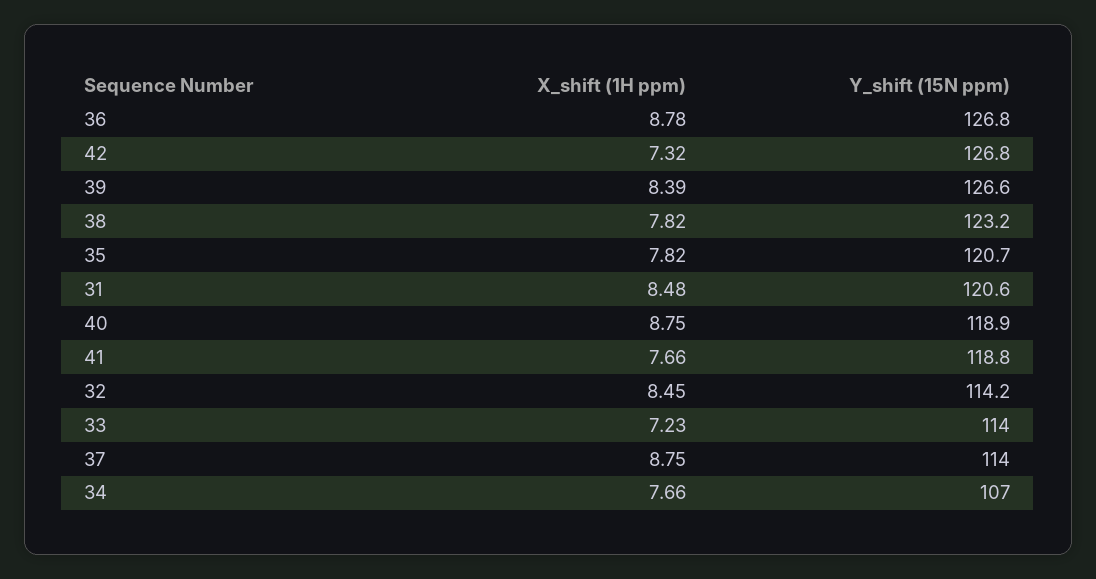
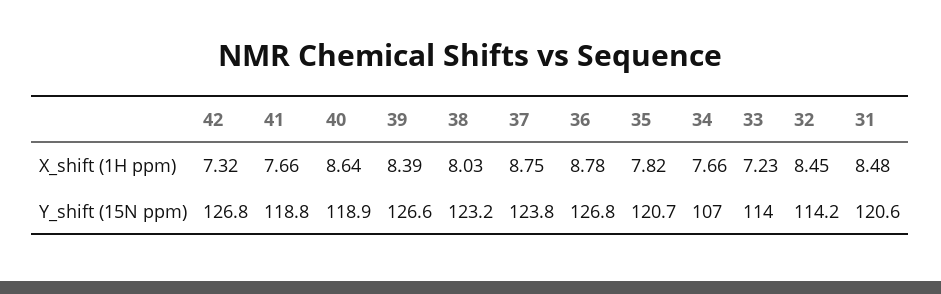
  {
    "X_shift (1H ppm)": {
      "36": 8.78,
      "42": 7.32,
      "39": 8.39,
-     "38": 7.82,
+     "38": 8.03,
      "35": 7.82,
      "31": 8.48,
-     "40": 8.75,
+     "40": 8.64,
      "41": 7.66,
      "32": 8.45,
      "33": 7.23,
      "37": 8.75,
      "34": 7.66
    },
    "Y_shift (15N ppm)": {
      "36": 126.8,
      "42": 126.8,
      "39": 126.6,
      "38": 123.2,
      "35": 120.7,
      "31": 120.6,
      "40": 118.9,
      "41": 118.8,
      "32": 114.2,
      "33": 114,
-     "37": 114,
+     "37": 123.8,
      "34": 107
    }
  }

